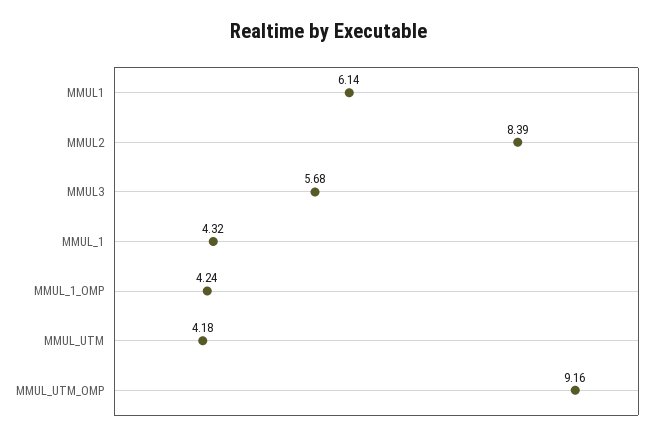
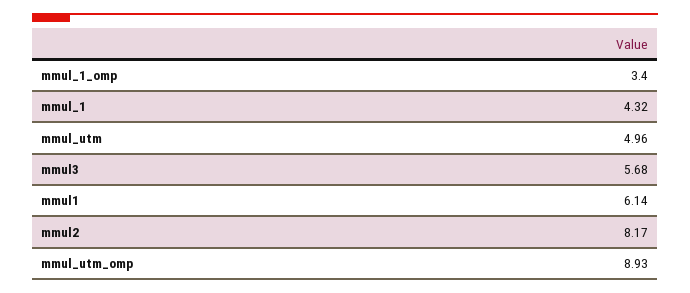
  {
    "MMUL1": 6.14,
-   "MMUL2": 8.39,
+   "MMUL2": 8.17,
    "MMUL3": 5.68,
    "MMUL_1": 4.32,
-   "MMUL_1_OMP": 4.24,
+   "MMUL_1_OMP": 3.4,
-   "MMUL_UTM": 4.18,
+   "MMUL_UTM": 4.96,
-   "MMUL_UTM_OMP": 9.16
+   "MMUL_UTM_OMP": 8.93
  }

